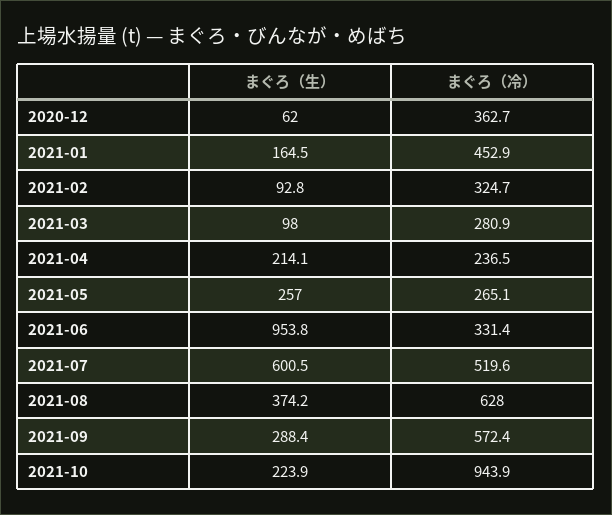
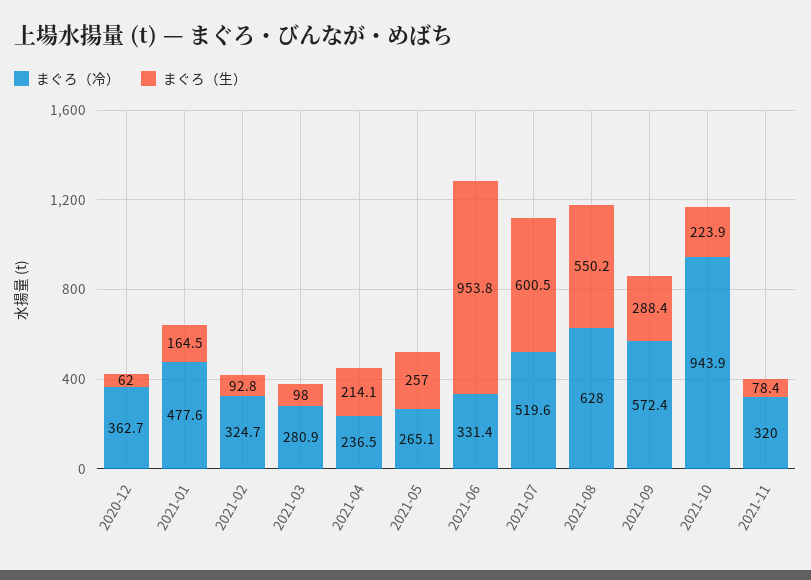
  {
    "まぐろ（生）": {
      "2020-12": 62,
      "2021-01": 164.5,
      "2021-02": 92.8,
      "2021-03": 98,
      "2021-04": 214.1,
      "2021-05": 257,
      "2021-06": 953.8,
      "2021-07": 600.5,
-     "2021-08": 374.2,
+     "2021-08": 550.2,
      "2021-09": 288.4,
-     "2021-10": 223.9
+     "2021-10": 223.9,
+     "2021-11": 78.4
    },
    "まぐろ（冷）": {
      "2020-12": 362.7,
-     "2021-01": 452.9,
+     "2021-01": 477.6,
      "2021-02": 324.7,
      "2021-03": 280.9,
      "2021-04": 236.5,
      "2021-05": 265.1,
      "2021-06": 331.4,
      "2021-07": 519.6,
      "2021-08": 628,
      "2021-09": 572.4,
-     "2021-10": 943.9
+     "2021-10": 943.9,
+     "2021-11": 320
    }
  }

